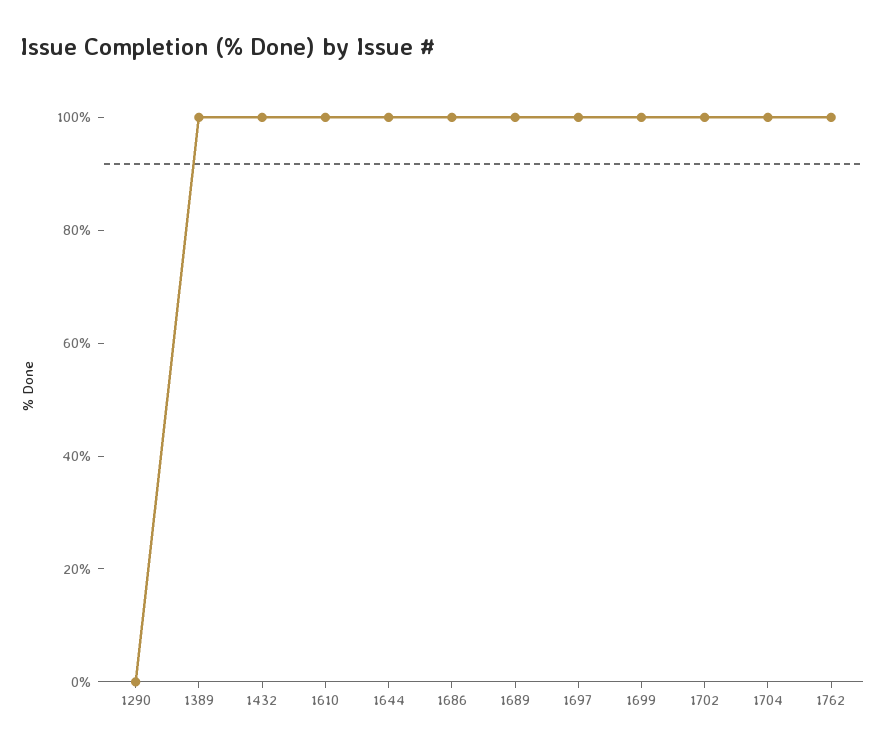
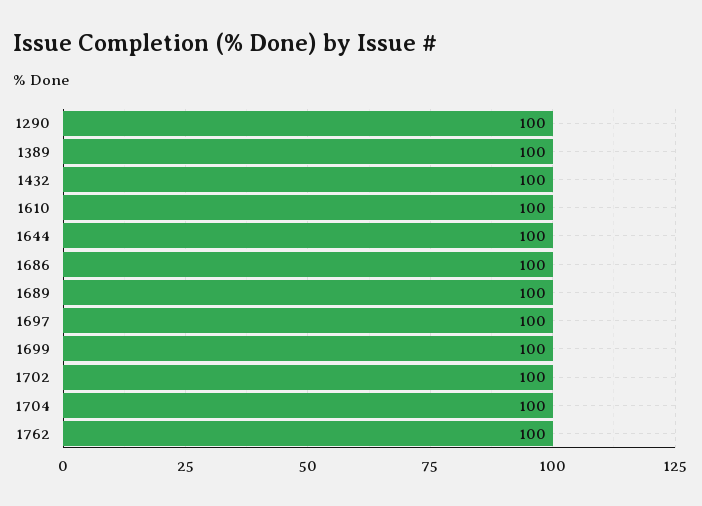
  {
-   "1290": 0,
+   "1290": 100,
    "1389": 100,
    "1432": 100,
    "1610": 100,
    "1644": 100,
    "1686": 100,
    "1689": 100,
    "1697": 100,
    "1699": 100,
    "1702": 100,
    "1704": 100,
    "1762": 100
  }

